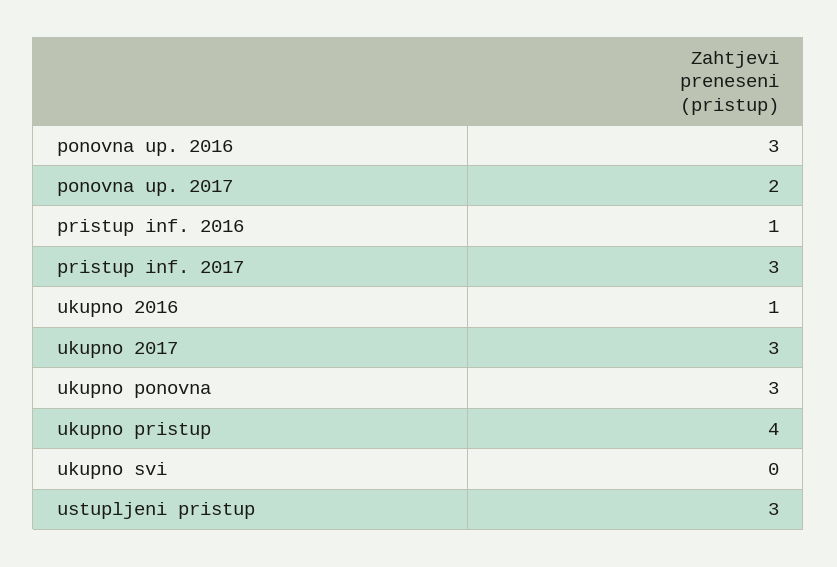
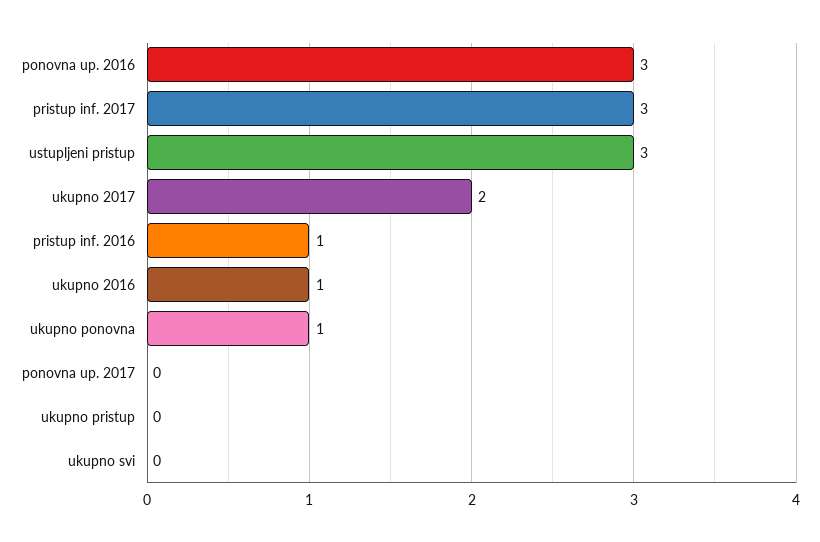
  {
    "ponovna up. 2016": 3,
-   "ponovna up. 2017": 2,
+   "ponovna up. 2017": 0,
    "pristup inf. 2016": 1,
    "pristup inf. 2017": 3,
    "ukupno 2016": 1,
-   "ukupno 2017": 3,
+   "ukupno 2017": 2,
-   "ukupno ponovna": 3,
+   "ukupno ponovna": 1,
-   "ukupno pristup": 4,
+   "ukupno pristup": 0,
    "ukupno svi": 0,
    "ustupljeni pristup": 3
  }

